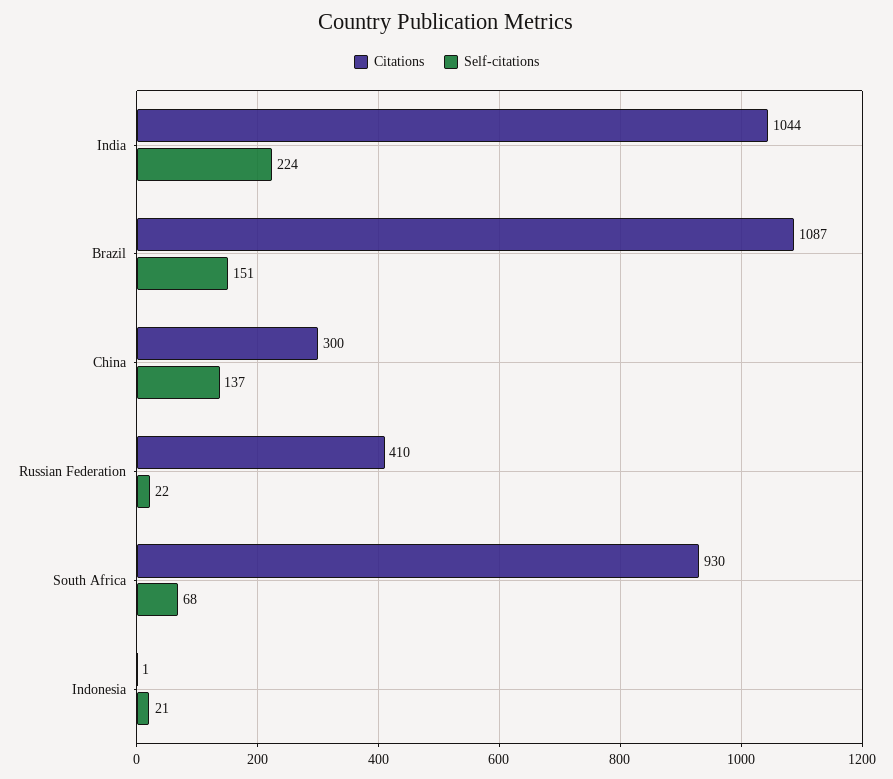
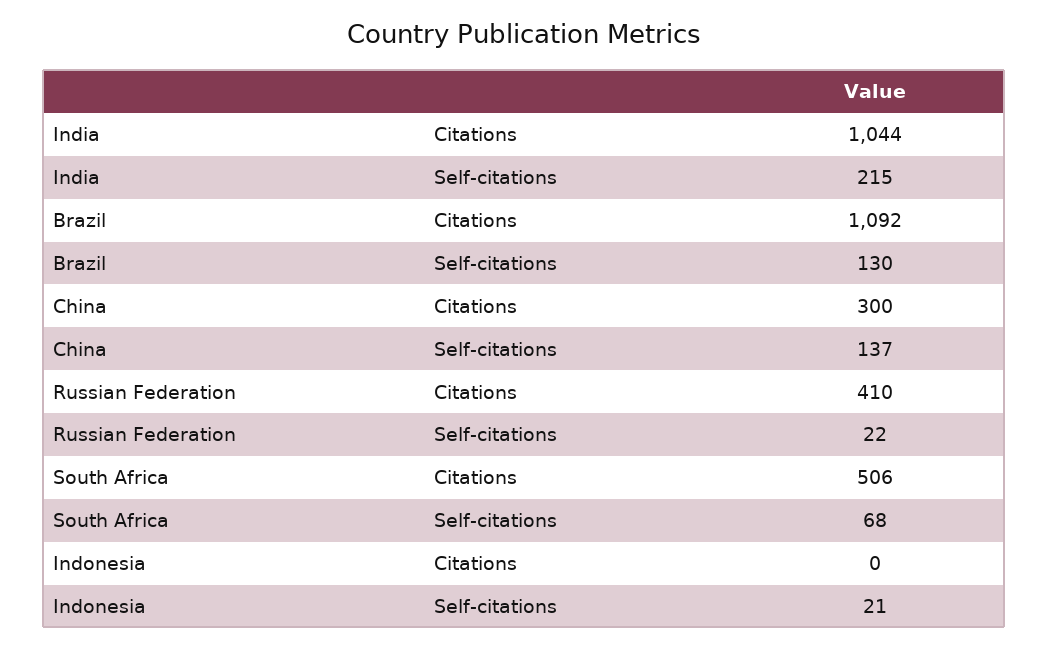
  {
    "Citations": {
      "India": 1044,
-     "Brazil": 1087,
+     "Brazil": 1092,
      "China": 300,
      "Russian Federation": 410,
-     "South Africa": 930,
+     "South Africa": 506,
-     "Indonesia": 1
+     "Indonesia": 0
    },
    "Self-citations": {
-     "India": 224,
+     "India": 215,
-     "Brazil": 151,
+     "Brazil": 130,
      "China": 137,
      "Russian Federation": 22,
      "South Africa": 68,
      "Indonesia": 21
    }
  }

